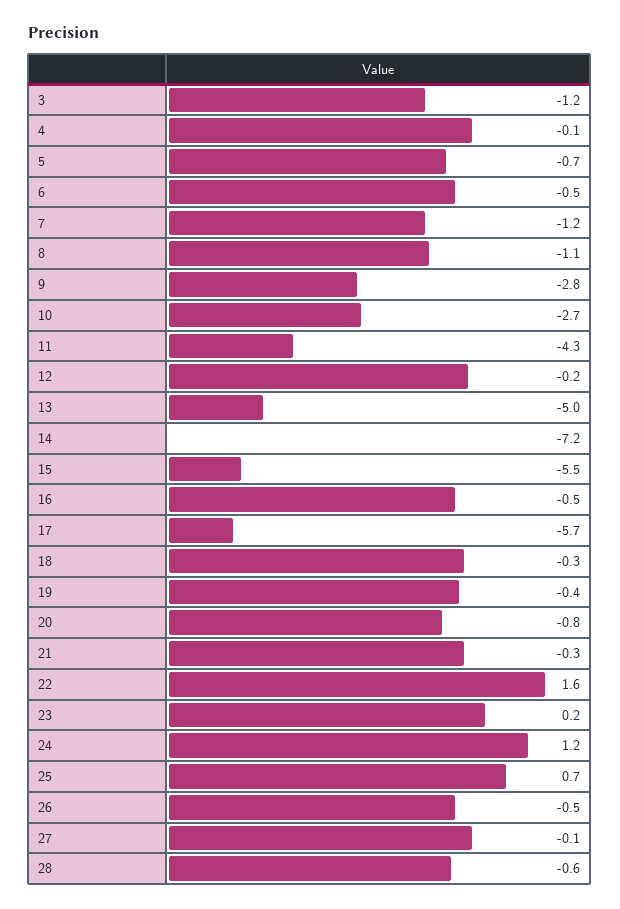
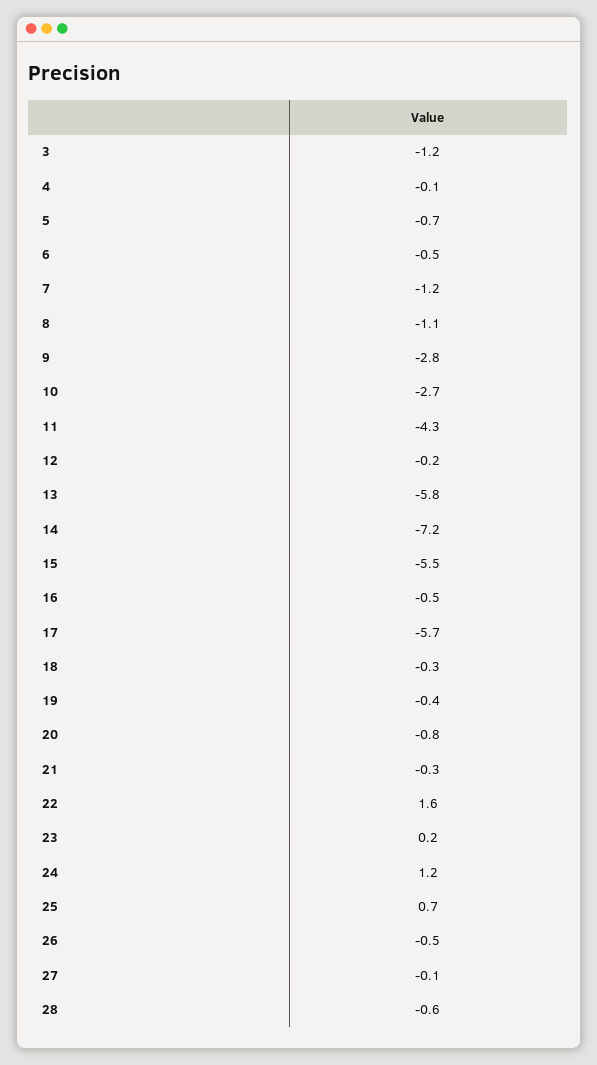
  {
    "3": -1.2,
    "4": -0.1,
    "5": -0.7,
    "6": -0.5,
    "7": -1.2,
    "8": -1.1,
    "9": -2.8,
    "10": -2.7,
    "11": -4.3,
    "12": -0.2,
-   "13": -5,
+   "13": -5.8,
    "14": -7.2,
    "15": -5.5,
    "16": -0.5,
    "17": -5.7,
    "18": -0.3,
    "19": -0.4,
    "20": -0.8,
    "21": -0.3,
    "22": 1.6,
    "23": 0.2,
    "24": 1.2,
    "25": 0.7,
    "26": -0.5,
    "27": -0.1,
    "28": -0.6
  }

